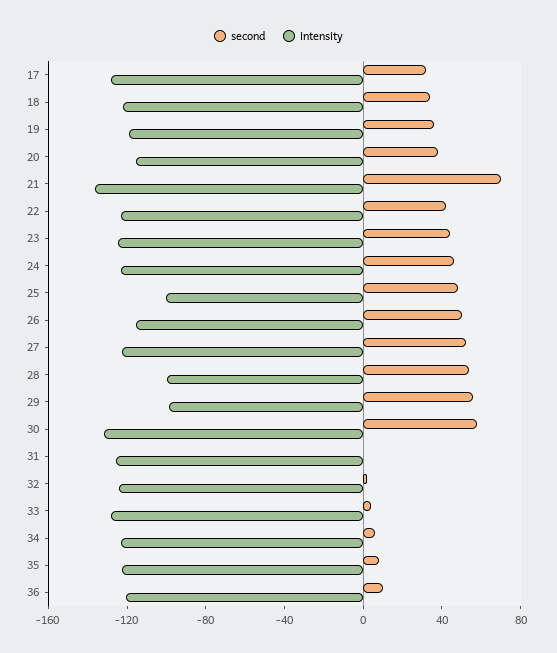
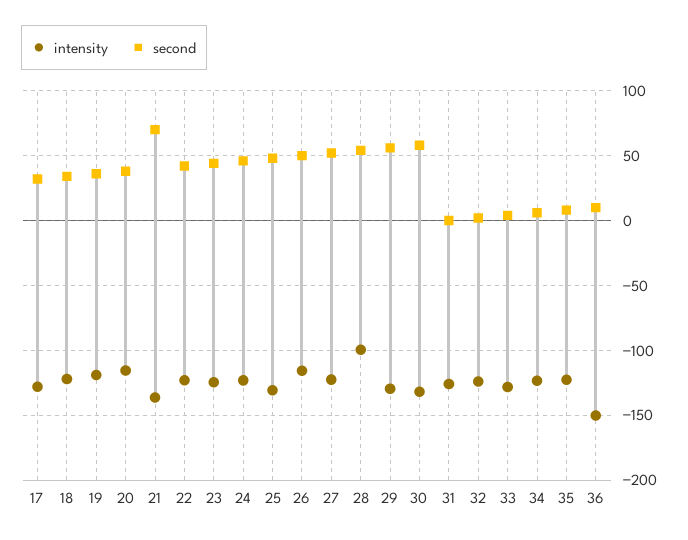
  {
    "second": {
      "17": 30,
      "18": 35,
      "19": 35,
      "20": 40,
      "21": 70,
      "22": 40,
      "23": 45,
      "24": 45,
      "25": 50,
      "26": 50,
      "27": 50,
      "28": 55,
      "29": 55,
      "30": 60,
      "31": 0,
      "32": 0,
      "33": 5,
      "34": 5,
      "35": 10,
      "36": 10
    },
    "intensity": {
      "17": -130,
      "18": -120,
      "19": -120,
      "20": -115,
      "21": -135,
      "22": -125,
      "23": -125,
      "24": -125,
-     "25": -100,
+     "25": -130,
      "26": -115,
      "27": -125,
      "28": -100,
-     "29": -100,
+     "29": -130,
      "30": -130,
      "31": -125,
      "32": -125,
      "33": -130,
      "34": -125,
      "35": -125,
-     "36": -120
+     "36": -150
    }
  }

